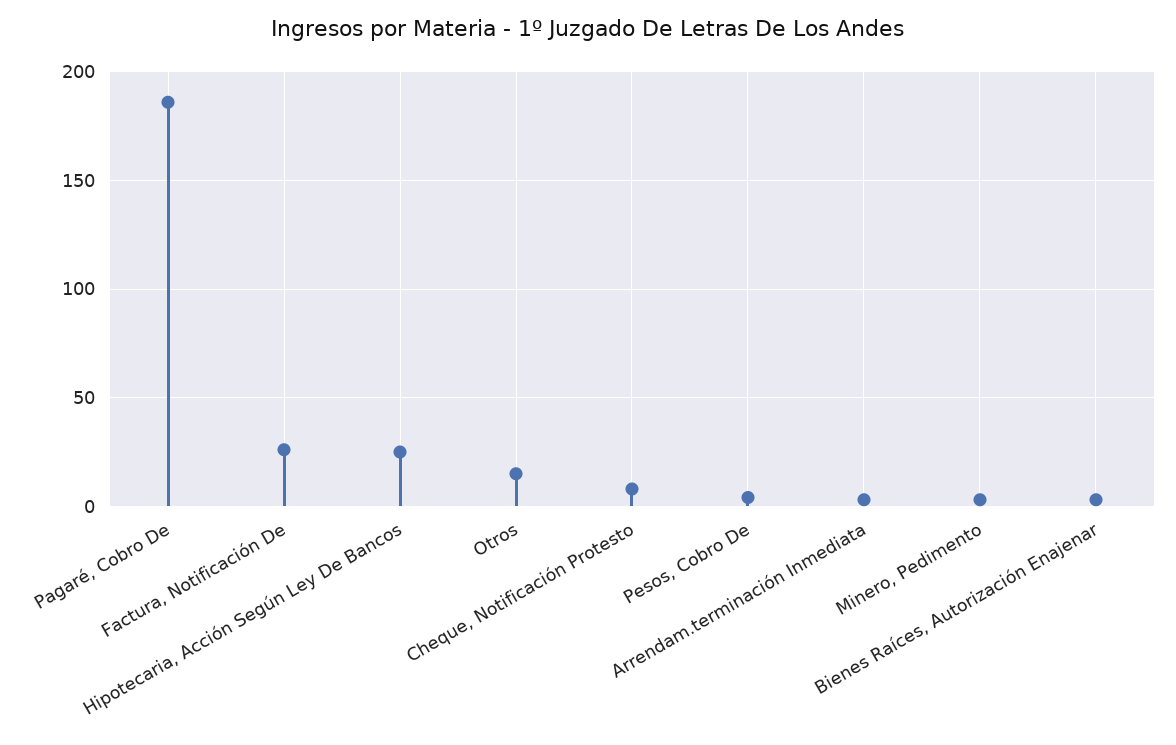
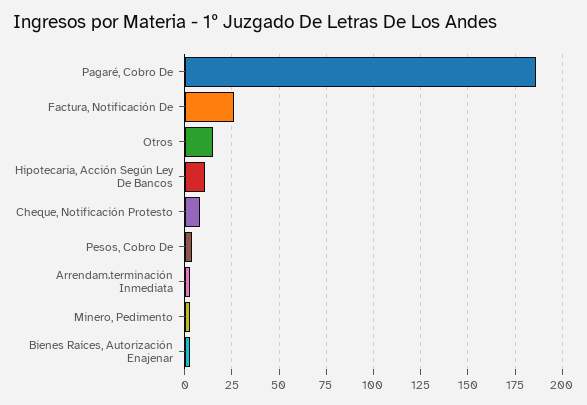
  {
    "Pagaré, Cobro De": 185,
    "Factura, Notificación De": 25,
-   "Hipotecaria, Acción Según Ley De Bancos": 25,
+   "Hipotecaria, Acción Según Ley De Bancos": 10,
    "Otros": 15,
    "Cheque, Notificación Protesto": 10,
    "Pesos, Cobro De": 5,
    "Arrendam.terminación Inmediata": 5,
    "Minero, Pedimento": 5,
    "Bienes Raíces, Autorización Enajenar": 5
  }

